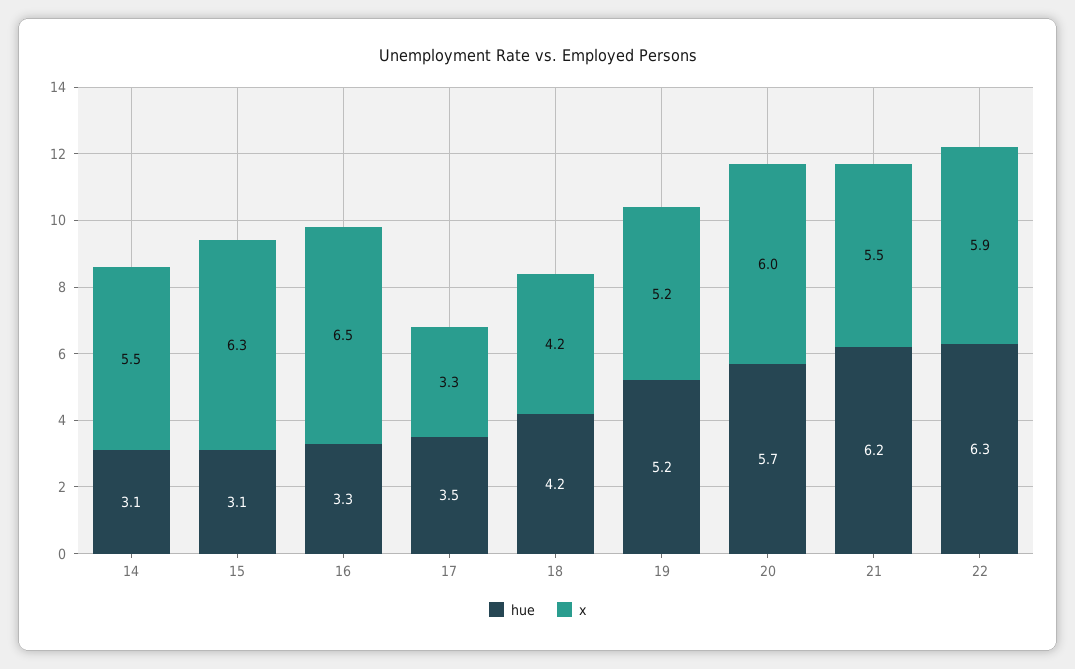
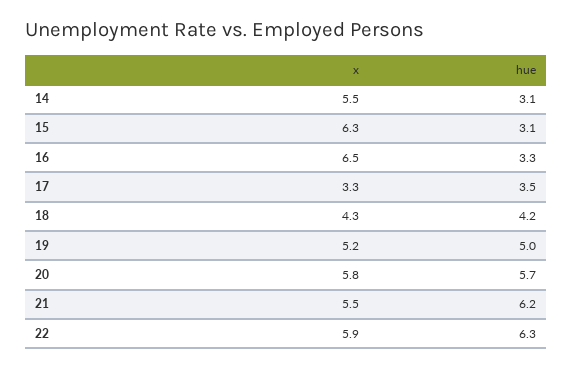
  {
    "hue": {
      "14": 3.1,
      "15": 3.1,
      "16": 3.3,
      "17": 3.5,
      "18": 4.2,
-     "19": 5.2,
+     "19": 5,
      "20": 5.7,
      "21": 6.2,
      "22": 6.3
    },
    "x": {
      "14": 5.5,
      "15": 6.3,
      "16": 6.5,
      "17": 3.3,
-     "18": 4.2,
+     "18": 4.3,
      "19": 5.2,
-     "20": 6,
+     "20": 5.8,
      "21": 5.5,
      "22": 5.9
    }
  }

